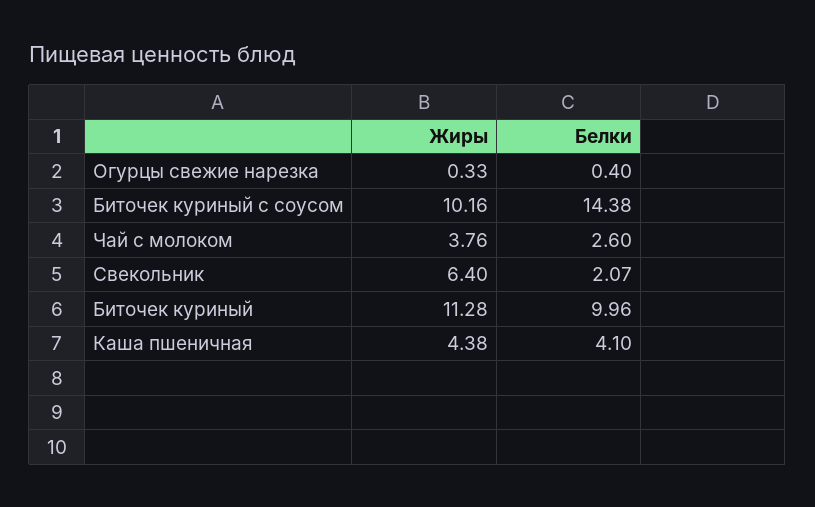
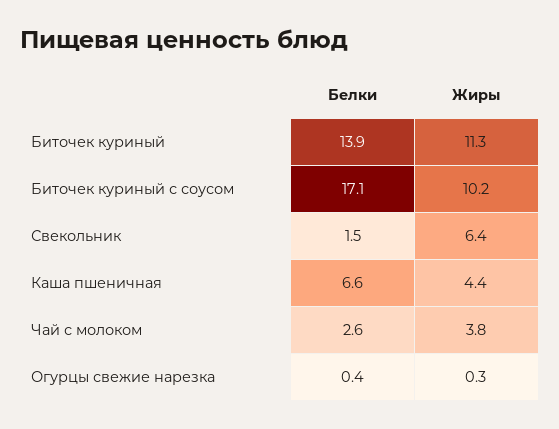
  {
    "Жиры": {
      "Огурцы свежие нарезка": 0.33,
      "Биточек куриный с соусом": 10.16,
      "Чай с молоком": 3.76,
      "Свекольник": 6.4,
      "Биточек куриный": 11.28,
      "Каша пшеничная": 4.38
    },
    "Белки": {
      "Огурцы свежие нарезка": 0.4,
-     "Биточек куриный с соусом": 14.38,
+     "Биточек куриный с соусом": 17.1,
      "Чай с молоком": 2.6,
-     "Свекольник": 2.07,
+     "Свекольник": 1.5,
-     "Биточек куриный": 9.96,
+     "Биточек куриный": 13.9,
-     "Каша пшеничная": 4.1
+     "Каша пшеничная": 6.6
    }
  }

